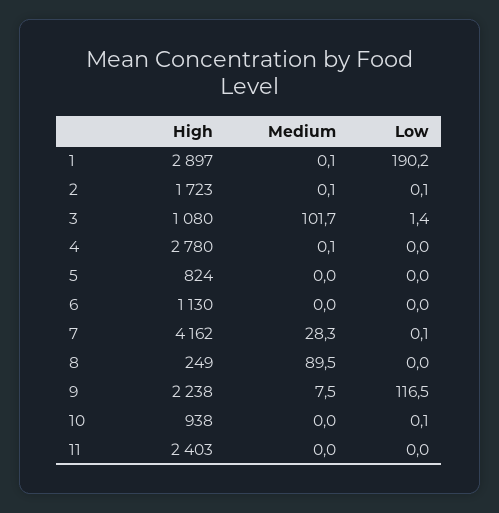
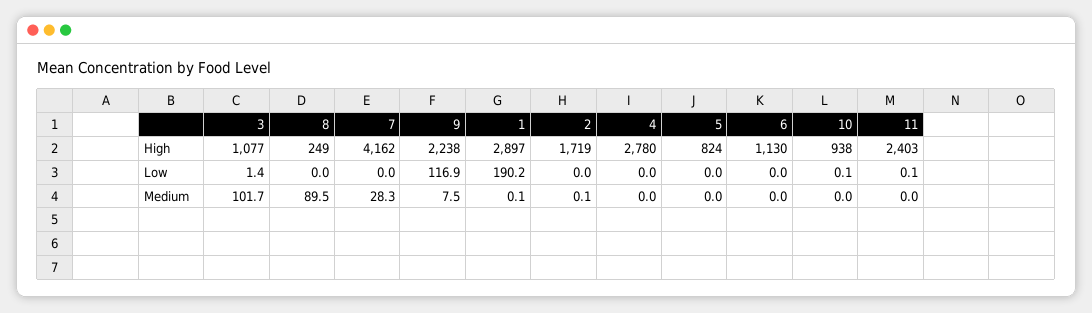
  {
    "High": {
      "1": 2897,
-     "2": 1723,
+     "2": 1719,
-     "3": 1080,
+     "3": 1077,
      "4": 2780,
      "5": 824,
      "6": 1130,
      "7": 4162,
      "8": 249,
      "9": 2238,
      "10": 938,
      "11": 2403
    },
    "Medium": {
      "1": 0.1,
      "2": 0.1,
      "3": 101.7,
-     "4": 0.1,
+     "4": 0,
      "5": 0,
      "6": 0,
      "7": 28.3,
      "8": 89.5,
      "9": 7.5,
      "10": 0,
      "11": 0
    },
    "Low": {
      "1": 190.2,
-     "2": 0.1,
+     "2": 0,
      "3": 1.4,
      "4": 0,
      "5": 0,
      "6": 0,
-     "7": 0.1,
+     "7": 0,
      "8": 0,
-     "9": 116.5,
+     "9": 116.9,
      "10": 0.1,
-     "11": 0
+     "11": 0.1
    }
  }

